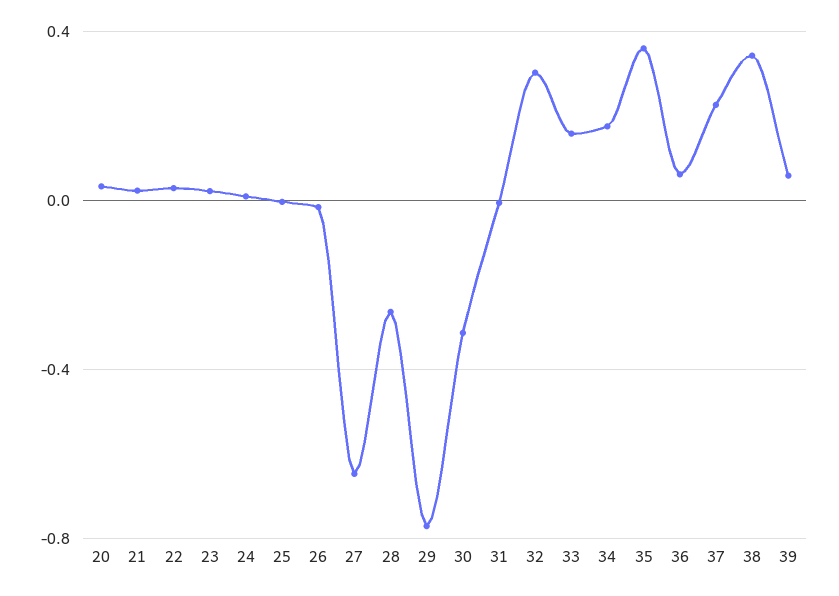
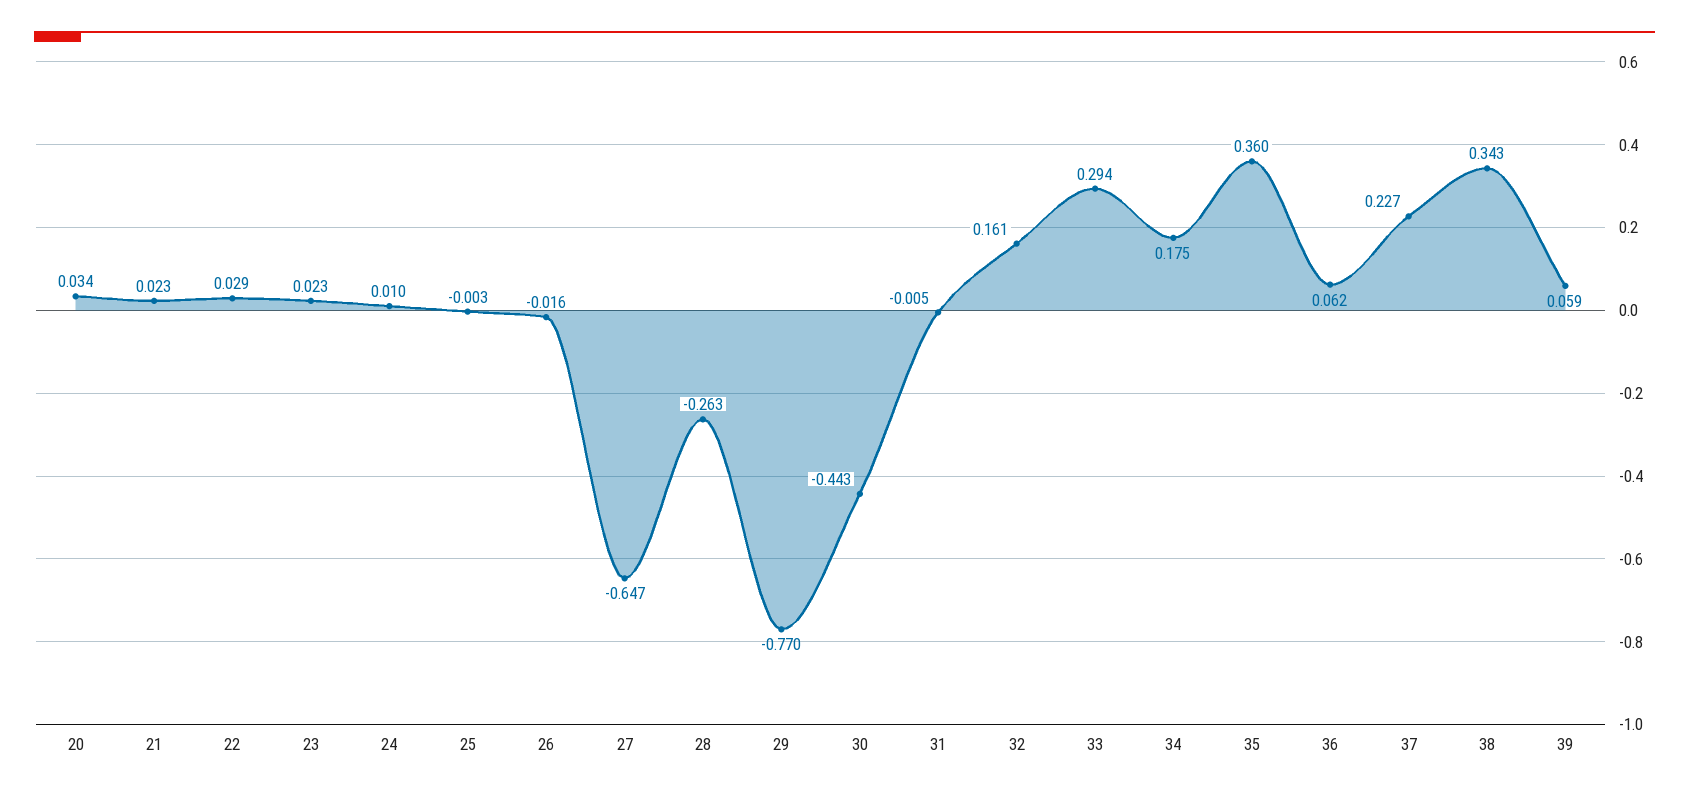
  {
    "20": 0.034,
    "21": 0.023,
    "22": 0.029,
    "23": 0.023,
    "24": 0.01,
    "25": -0.003,
    "26": -0.016,
    "27": -0.647,
    "28": -0.263,
    "29": -0.77,
-   "30": -0.3,
+   "30": -0.443,
    "31": -0.005,
-   "32": 0.3,
+   "32": 0.161,
-   "33": 0.15,
+   "33": 0.294,
    "34": 0.175,
    "35": 0.36,
    "36": 0.062,
    "37": 0.227,
    "38": 0.343,
    "39": 0.059
  }

